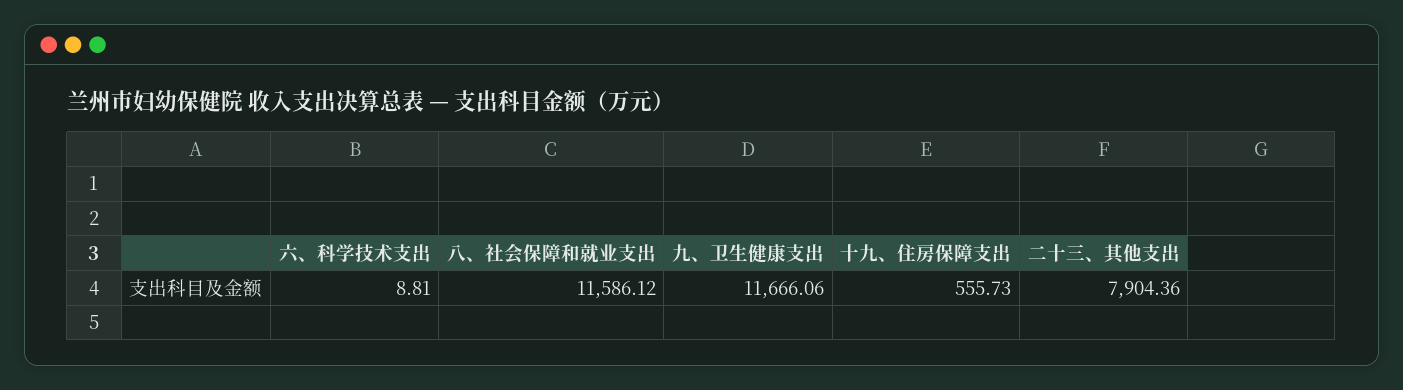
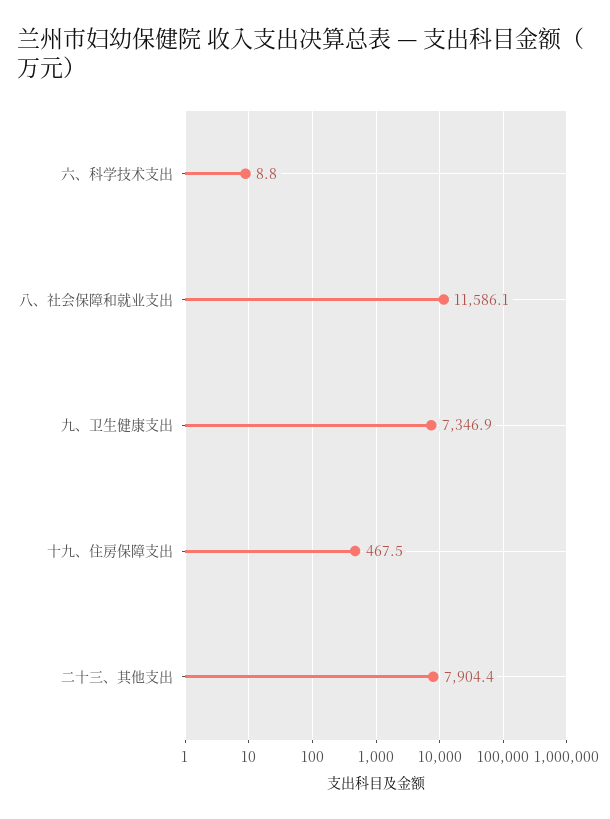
  {
    "六、科学技术支出": 8.81,
    "八、社会保障和就业支出": 11586.12,
-   "九、卫生健康支出": 11666.06,
+   "九、卫生健康支出": 7346.9,
-   "十九、住房保障支出": 555.73,
+   "十九、住房保障支出": 467.5,
    "二十三、其他支出": 7904.36
  }

